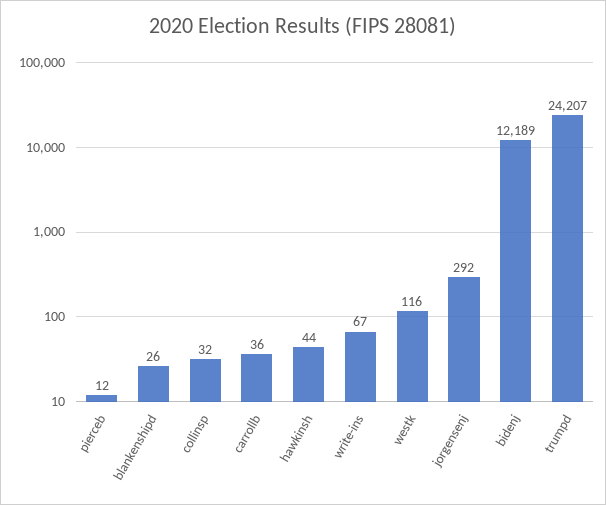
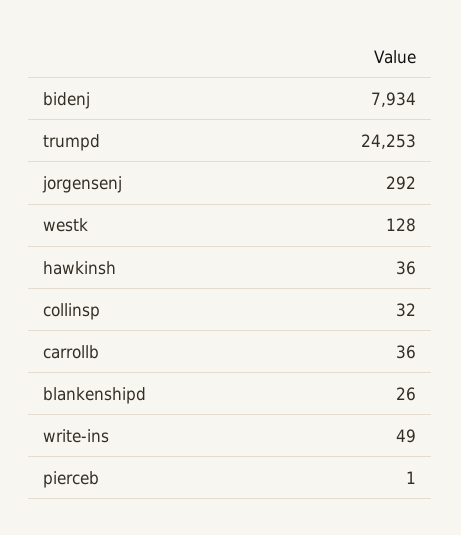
  {
-   "pierceb": 12,
+   "pierceb": 1,
    "blankenshipd": 26,
    "collinsp": 32,
    "carrollb": 36,
-   "hawkinsh": 44,
+   "hawkinsh": 36,
-   "write-ins": 67,
+   "write-ins": 49,
-   "westk": 116,
+   "westk": 128,
    "jorgensenj": 292,
-   "bidenj": 12189,
+   "bidenj": 7934,
-   "trumpd": 24207
+   "trumpd": 24253
  }

